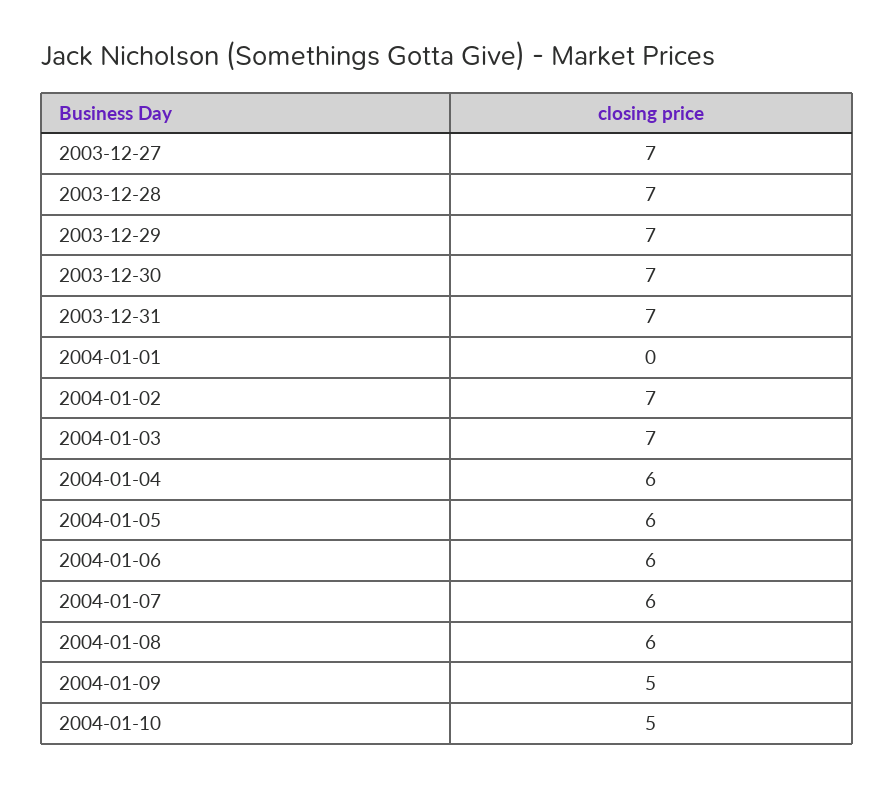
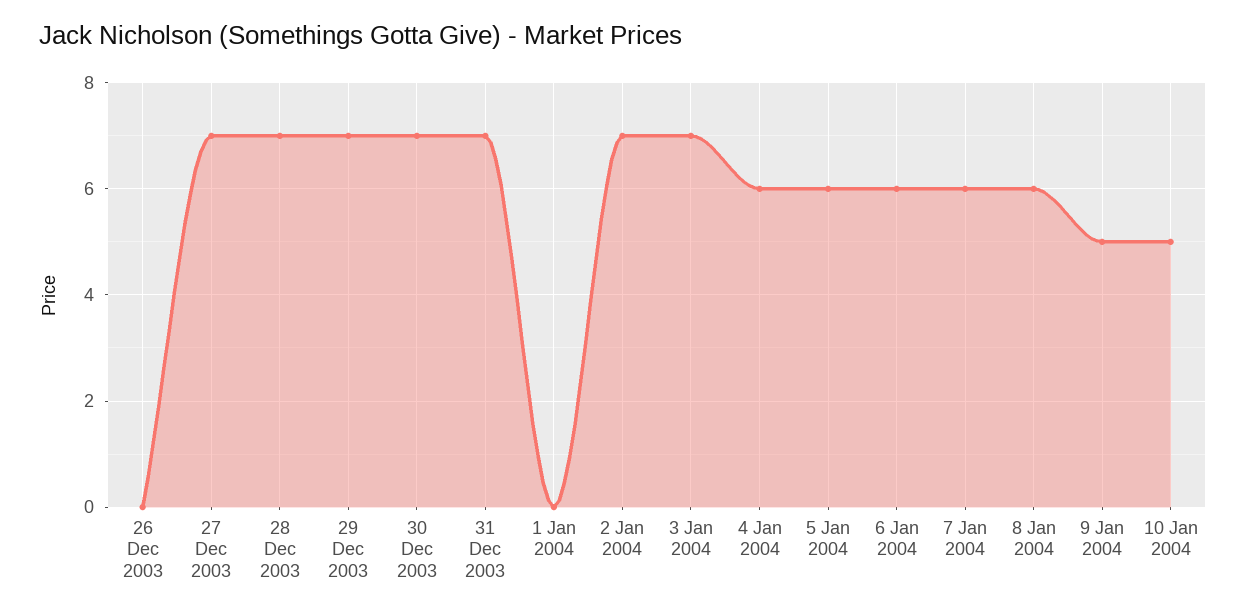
  {
    "2003-12-27": 7,
    "2003-12-28": 7,
    "2003-12-29": 7,
    "2003-12-30": 7,
    "2003-12-31": 7,
    "2004-01-01": 0,
    "2004-01-02": 7,
    "2004-01-03": 7,
    "2004-01-04": 6,
    "2004-01-05": 6,
    "2004-01-06": 6,
    "2004-01-07": 6,
    "2004-01-08": 6,
    "2004-01-09": 5,
-   "2004-01-10": 5
+   "2004-01-10": 5,
+   "26 Dec 2003": 0
  }

